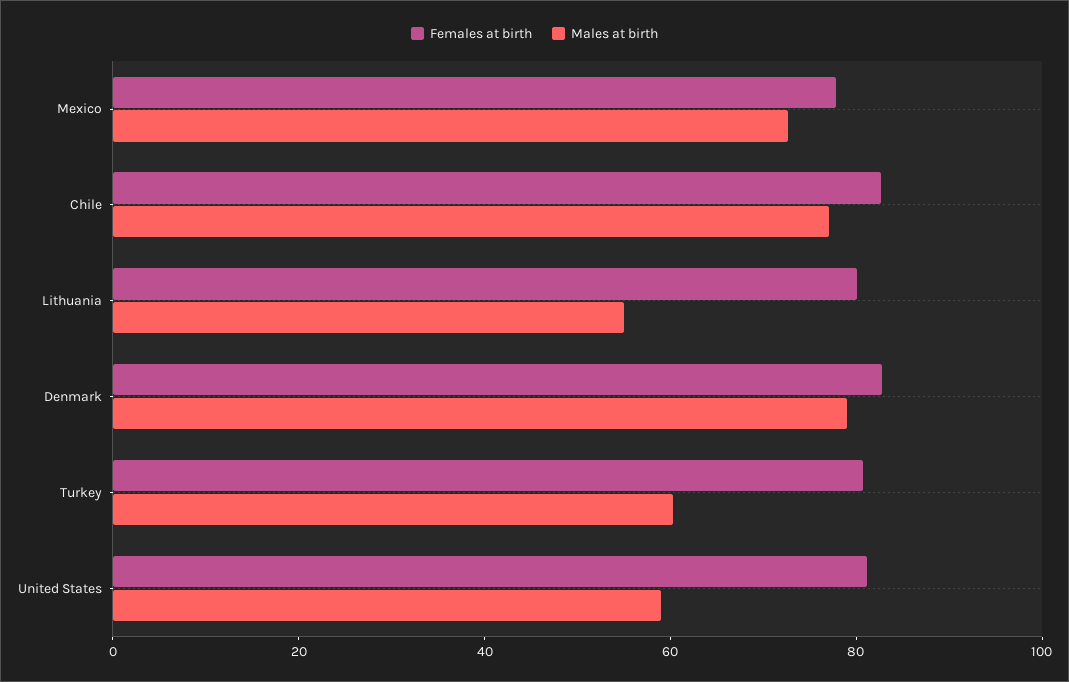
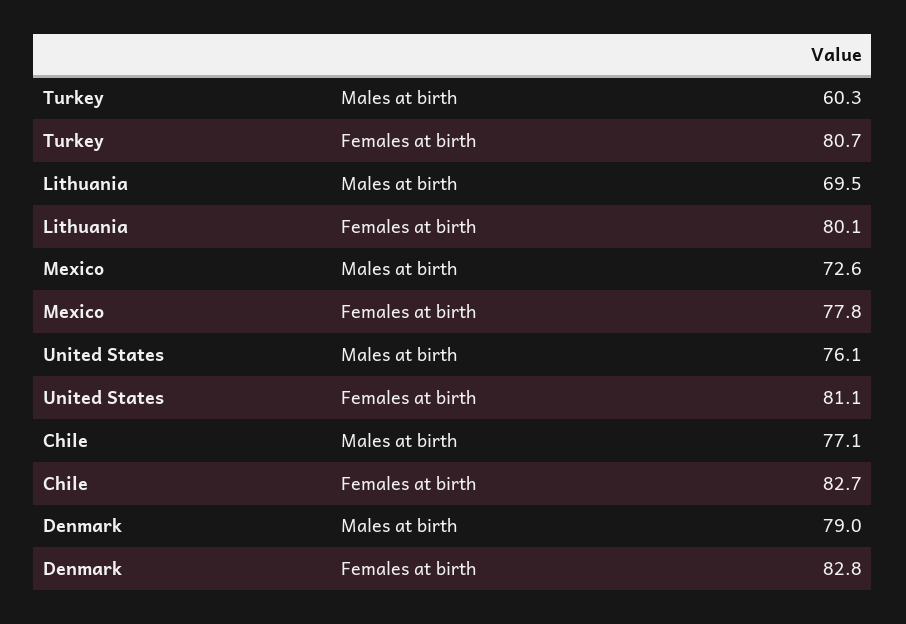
  {
    "Females at birth": {
      "Mexico": 77.8,
      "Chile": 82.7,
      "Lithuania": 80.1,
      "Denmark": 82.8,
      "Turkey": 80.7,
      "United States": 81.1
    },
    "Males at birth": {
      "Mexico": 72.6,
      "Chile": 77.1,
-     "Lithuania": 55,
+     "Lithuania": 69.5,
      "Denmark": 79,
      "Turkey": 60.3,
-     "United States": 60
+     "United States": 76.1
    }
  }

